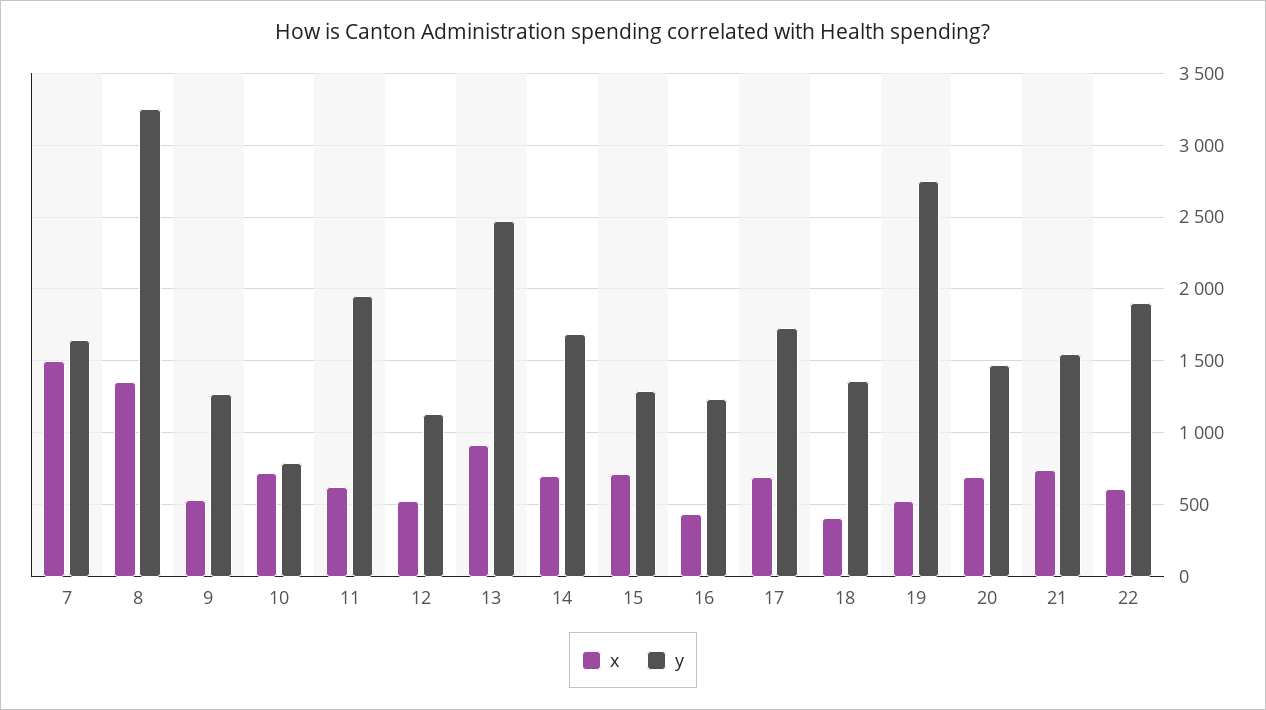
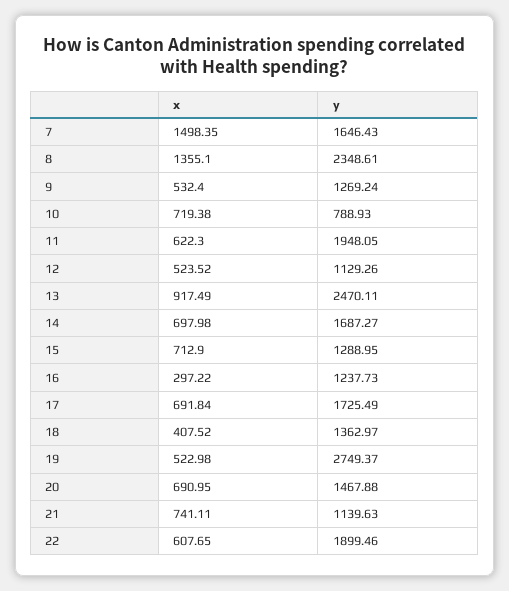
  {
    "x": {
      "7": 1498.35,
      "8": 1355.1,
      "9": 532.4,
      "10": 719.38,
      "11": 622.3,
      "12": 523.52,
      "13": 917.49,
      "14": 697.98,
      "15": 712.9,
-     "16": 450,
+     "16": 297.22,
      "17": 691.84,
      "18": 407.52,
      "19": 522.98,
      "20": 690.95,
      "21": 741.11,
      "22": 607.65
    },
    "y": {
      "7": 1646.43,
-     "8": 3250,
+     "8": 2348.61,
      "9": 1269.24,
      "10": 788.93,
      "11": 1948.05,
      "12": 1129.26,
      "13": 2470.11,
      "14": 1687.27,
      "15": 1288.95,
      "16": 1237.73,
      "17": 1725.49,
      "18": 1362.97,
      "19": 2749.37,
      "20": 1467.88,
-     "21": 1550,
+     "21": 1139.63,
      "22": 1899.46
    }
  }

